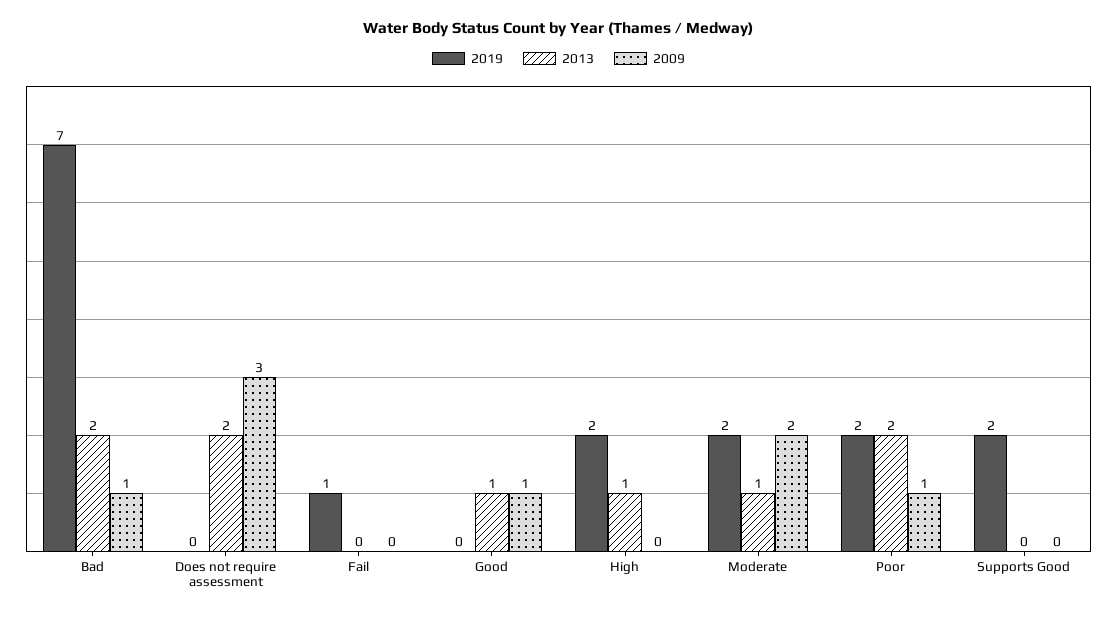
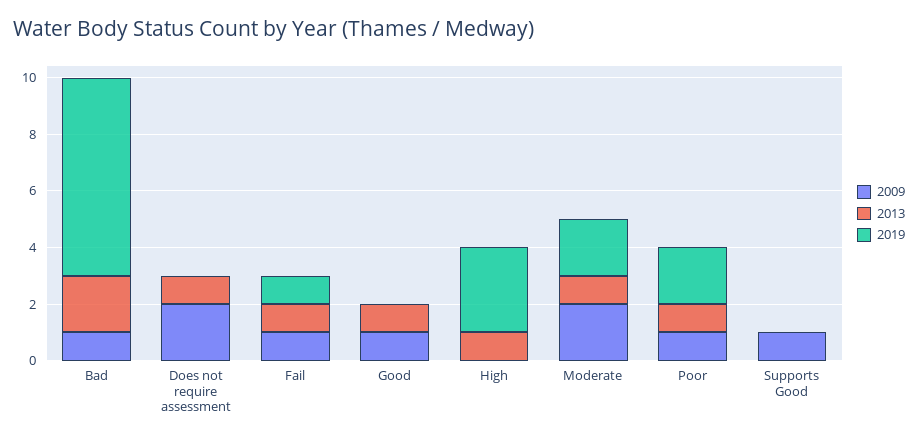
  {
    "2019": {
      "Bad": 7,
      "Does not require assessment": 0,
      "Fail": 1,
      "Good": 0,
-     "High": 2,
+     "High": 3,
      "Moderate": 2,
      "Poor": 2,
-     "Supports Good": 2
+     "Supports Good": 0
    },
    "2013": {
      "Bad": 2,
-     "Does not require assessment": 2,
+     "Does not require assessment": 1,
-     "Fail": 0,
+     "Fail": 1,
      "Good": 1,
      "High": 1,
      "Moderate": 1,
-     "Poor": 2,
+     "Poor": 1,
      "Supports Good": 0
    },
    "2009": {
      "Bad": 1,
-     "Does not require assessment": 3,
+     "Does not require assessment": 2,
-     "Fail": 0,
+     "Fail": 1,
      "Good": 1,
      "High": 0,
      "Moderate": 2,
      "Poor": 1,
-     "Supports Good": 0
+     "Supports Good": 1
    }
  }

